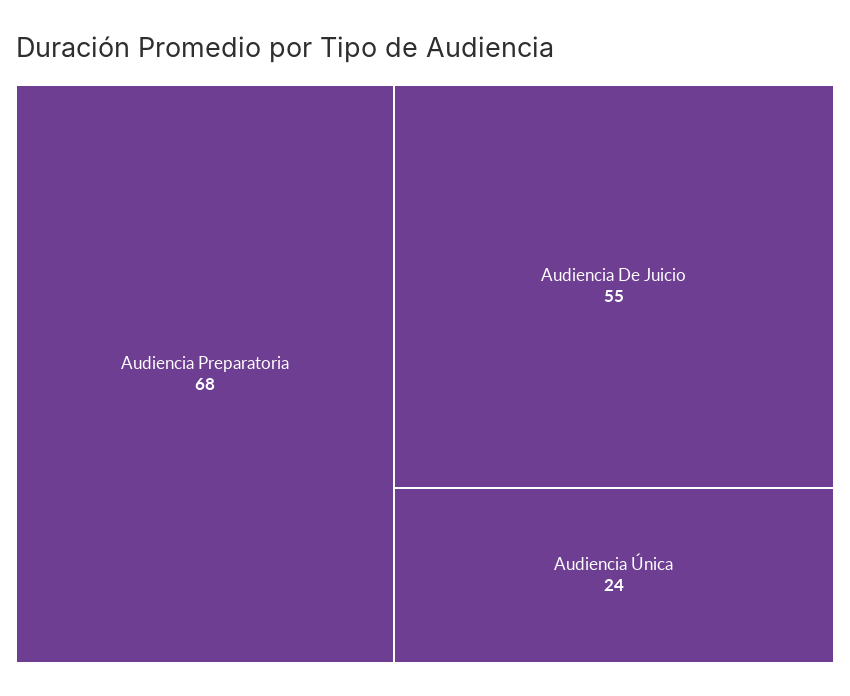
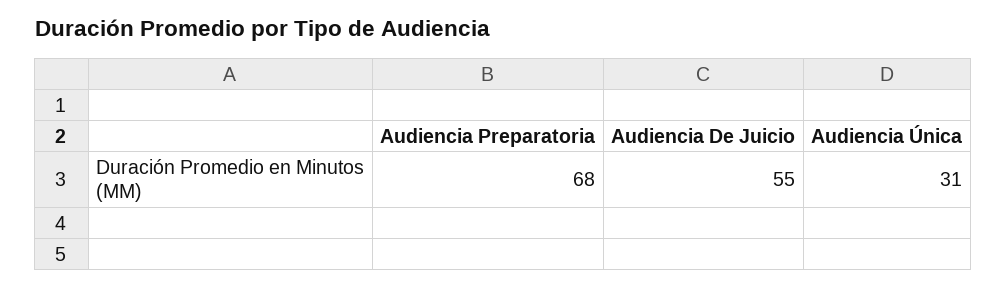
  {
    "Audiencia Preparatoria": 68,
    "Audiencia De Juicio": 55,
-   "Audiencia Única": 24
+   "Audiencia Única": 31
  }

